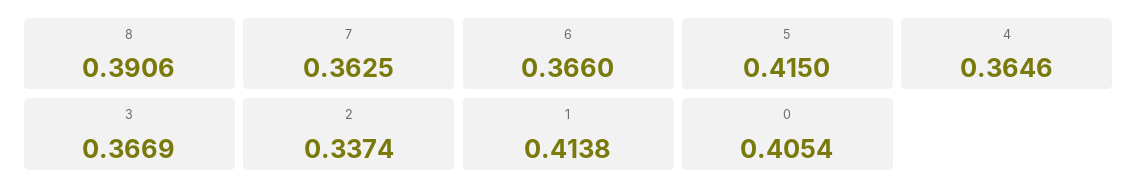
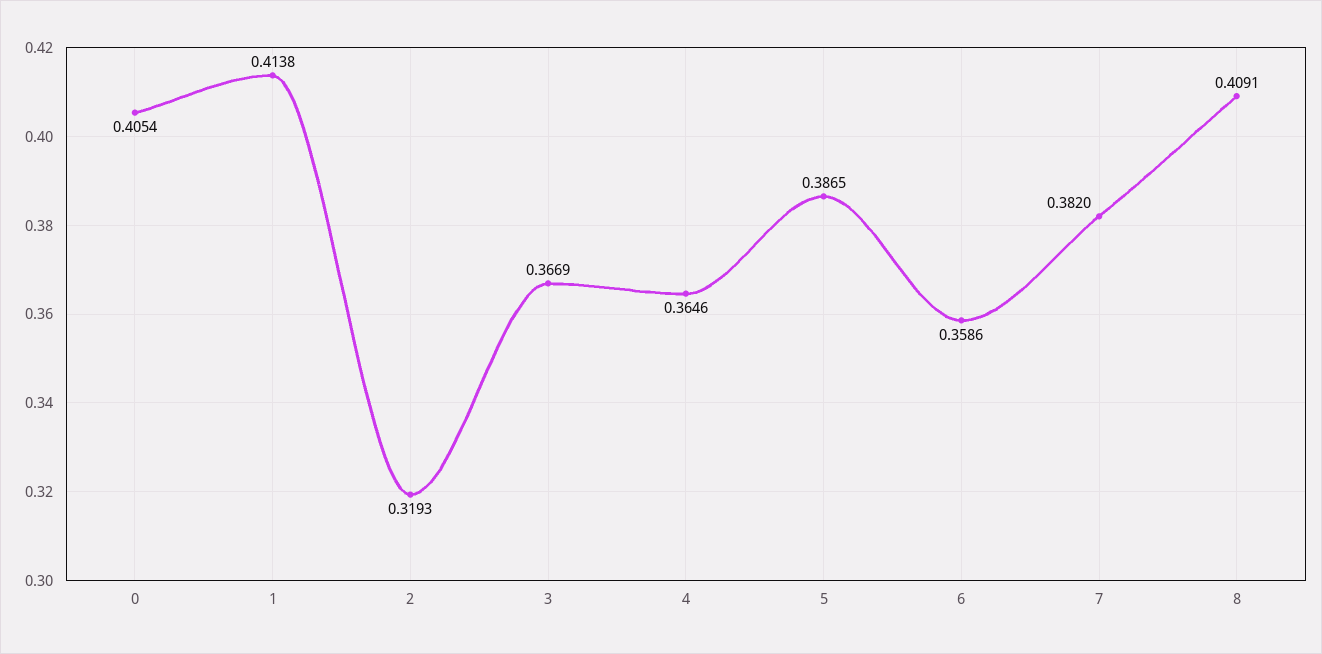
  {
-   "8": 0.3906,
+   "8": 0.4091,
-   "7": 0.3625,
+   "7": 0.382,
-   "6": 0.366,
+   "6": 0.3586,
-   "5": 0.415,
+   "5": 0.3865,
    "4": 0.3646,
    "3": 0.3669,
-   "2": 0.3374,
+   "2": 0.3193,
    "1": 0.4138,
    "0": 0.4054
  }

